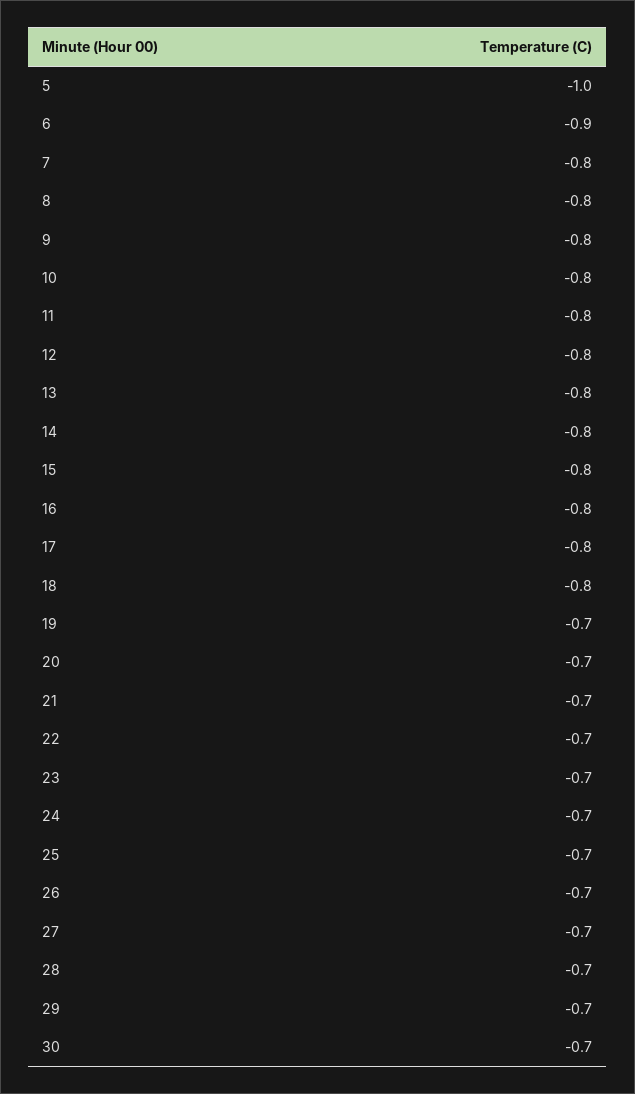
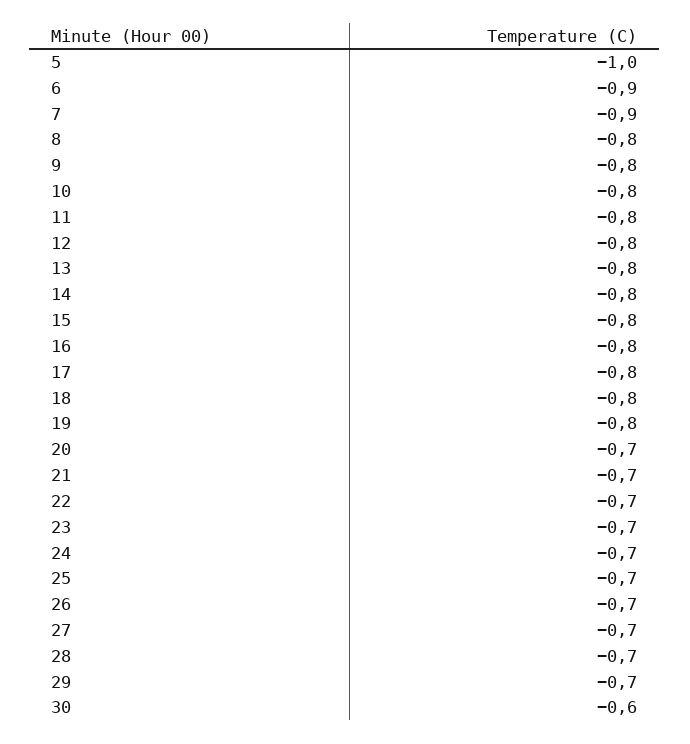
  {
    "5": -1,
    "6": -0.9,
-   "7": -0.8,
+   "7": -0.9,
    "8": -0.8,
    "9": -0.8,
    "10": -0.8,
    "11": -0.8,
    "12": -0.8,
    "13": -0.8,
    "14": -0.8,
    "15": -0.8,
    "16": -0.8,
    "17": -0.8,
    "18": -0.8,
-   "19": -0.7,
+   "19": -0.8,
    "20": -0.7,
    "21": -0.7,
    "22": -0.7,
    "23": -0.7,
    "24": -0.7,
    "25": -0.7,
    "26": -0.7,
    "27": -0.7,
    "28": -0.7,
    "29": -0.7,
-   "30": -0.7
+   "30": -0.6
  }

